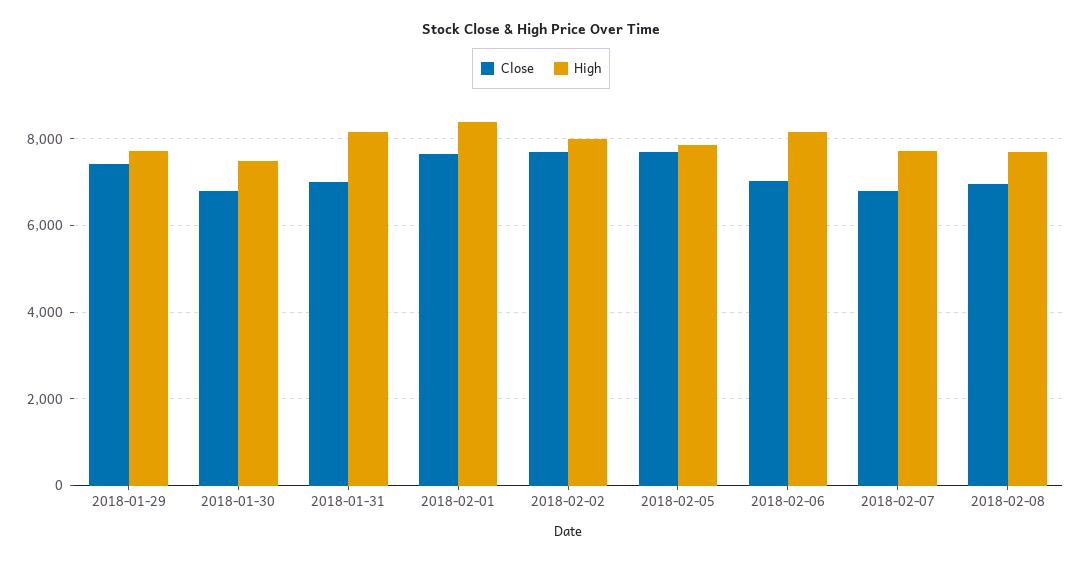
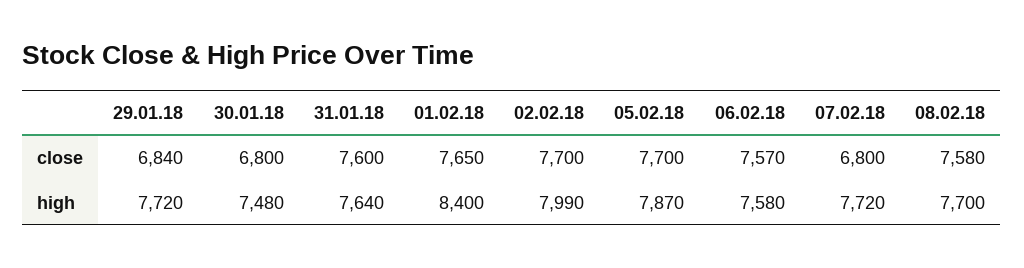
  {
    "Close": {
-     "2018-01-29": 7400,
+     "2018-01-29": 6840,
      "2018-01-30": 6800,
-     "2018-01-31": 7000,
+     "2018-01-31": 7600,
      "2018-02-01": 7650,
      "2018-02-02": 7700,
      "2018-02-05": 7700,
-     "2018-02-06": 7000,
+     "2018-02-06": 7570,
      "2018-02-07": 6800,
-     "2018-02-08": 7000
+     "2018-02-08": 7580
    },
    "High": {
      "2018-01-29": 7720,
      "2018-01-30": 7480,
-     "2018-01-31": 8200,
+     "2018-01-31": 7640,
      "2018-02-01": 8400,
      "2018-02-02": 7990,
      "2018-02-05": 7870,
-     "2018-02-06": 8200,
+     "2018-02-06": 7580,
      "2018-02-07": 7720,
      "2018-02-08": 7700
    }
  }

